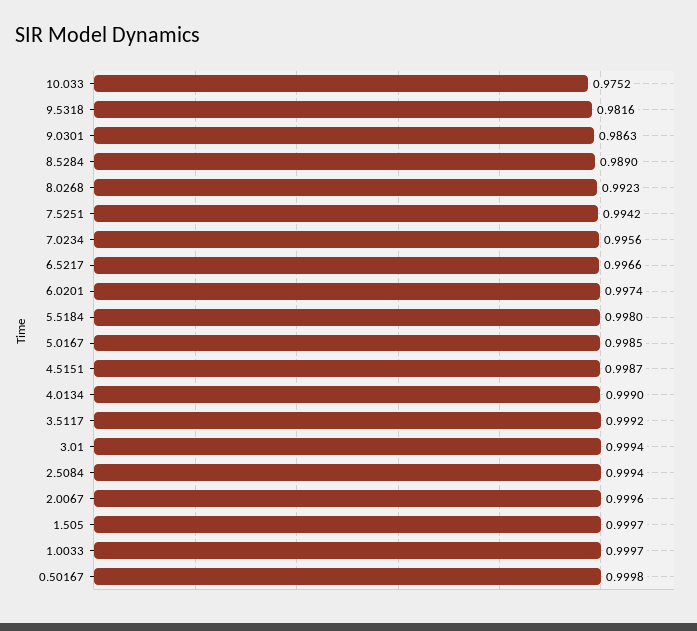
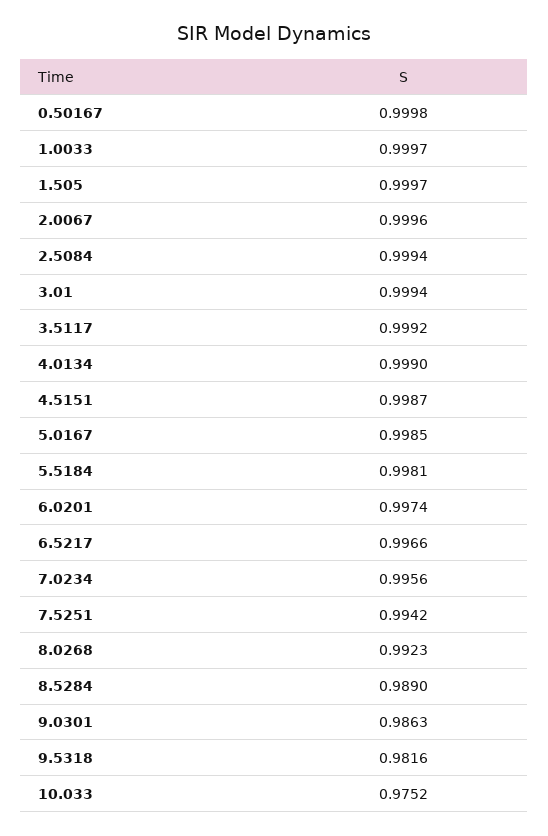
  {
    "10.033": 0.9752,
    "9.5318": 0.9816,
    "9.0301": 0.9863,
    "8.5284": 0.989,
    "8.0268": 0.9923,
    "7.5251": 0.9942,
    "7.0234": 0.9956,
    "6.5217": 0.9966,
    "6.0201": 0.9974,
-   "5.5184": 0.998,
+   "5.5184": 0.9981,
    "5.0167": 0.9985,
    "4.5151": 0.9987,
    "4.0134": 0.999,
    "3.5117": 0.9992,
    "3.01": 0.9994,
    "2.5084": 0.9994,
    "2.0067": 0.9996,
    "1.505": 0.9997,
    "1.0033": 0.9997,
    "0.50167": 0.9998
  }

